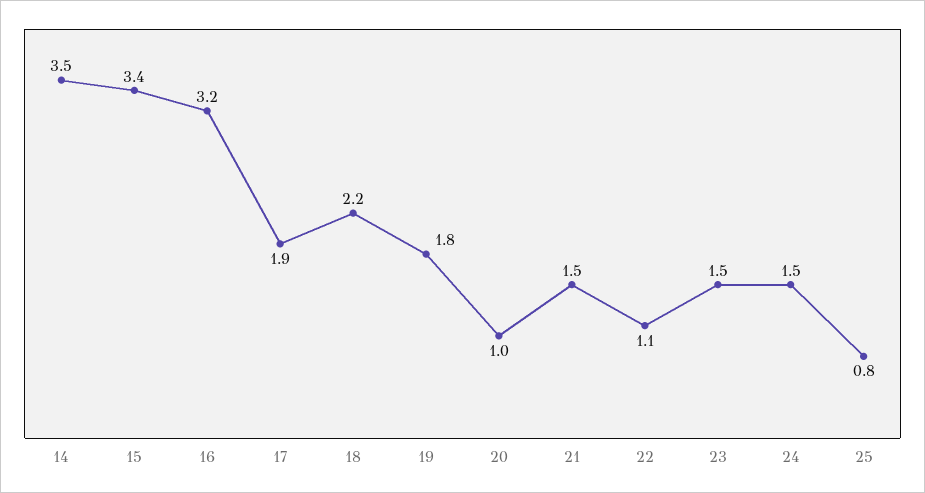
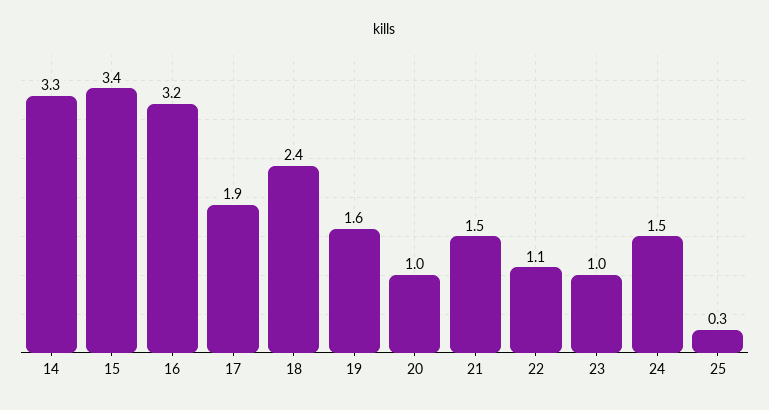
  {
-   "14": 3.5,
+   "14": 3.3,
    "15": 3.4,
    "16": 3.2,
    "17": 1.9,
-   "18": 2.2,
+   "18": 2.4,
-   "19": 1.8,
+   "19": 1.6,
    "20": 1,
    "21": 1.5,
    "22": 1.1,
-   "23": 1.5,
+   "23": 1,
    "24": 1.5,
-   "25": 0.8
+   "25": 0.3
  }

